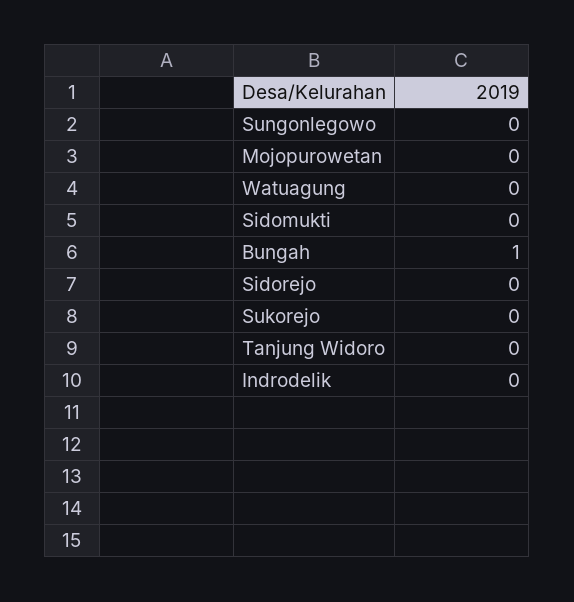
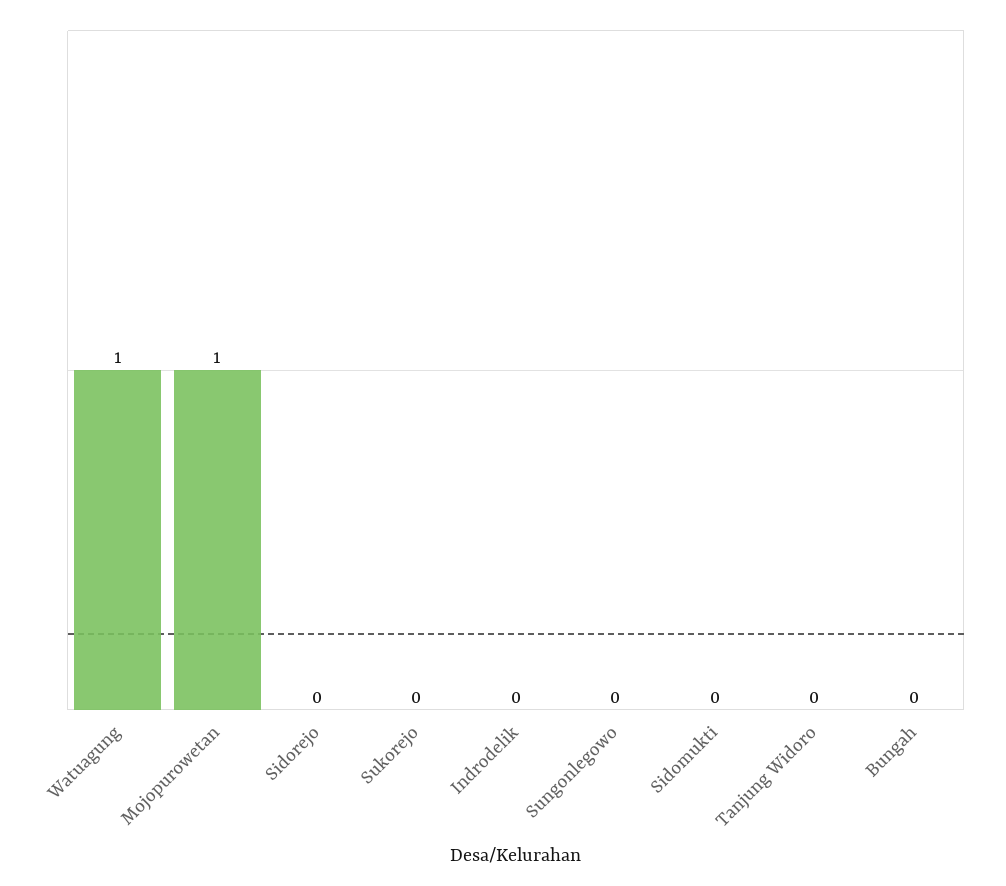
  {
    "Sungonlegowo": 0,
-   "Mojopurowetan": 0,
+   "Mojopurowetan": 1,
-   "Watuagung": 0,
+   "Watuagung": 1,
    "Sidomukti": 0,
-   "Bungah": 1,
+   "Bungah": 0,
    "Sidorejo": 0,
    "Sukorejo": 0,
    "Tanjung Widoro": 0,
    "Indrodelik": 0
  }

